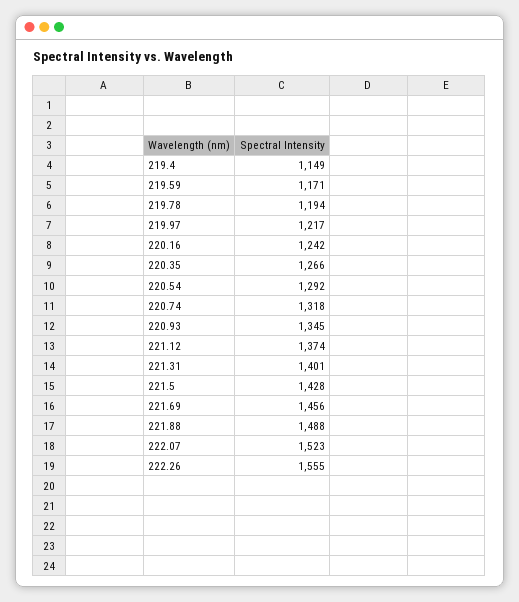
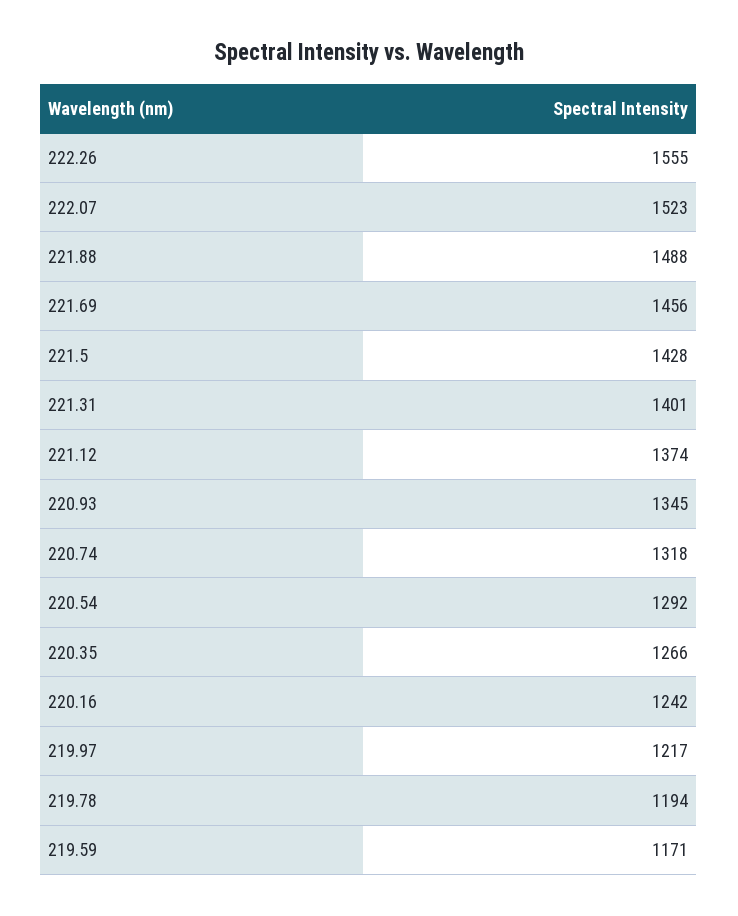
  {
-   "219.4": 1149,
    "219.59": 1171,
    "219.78": 1194,
    "219.97": 1217,
    "220.16": 1242,
    "220.35": 1266,
    "220.54": 1292,
    "220.74": 1318,
    "220.93": 1345,
    "221.12": 1374,
    "221.31": 1401,
    "221.5": 1428,
    "221.69": 1456,
    "221.88": 1488,
    "222.07": 1523,
    "222.26": 1555
  }

